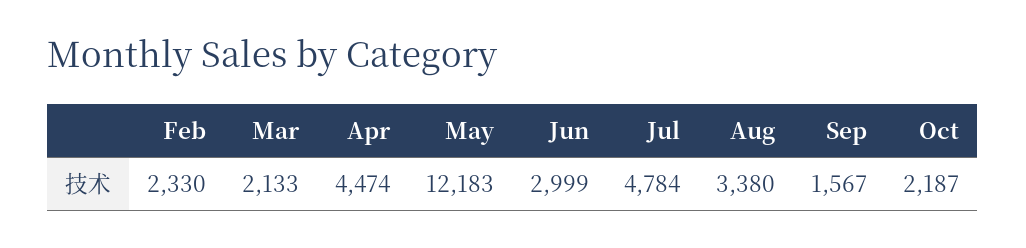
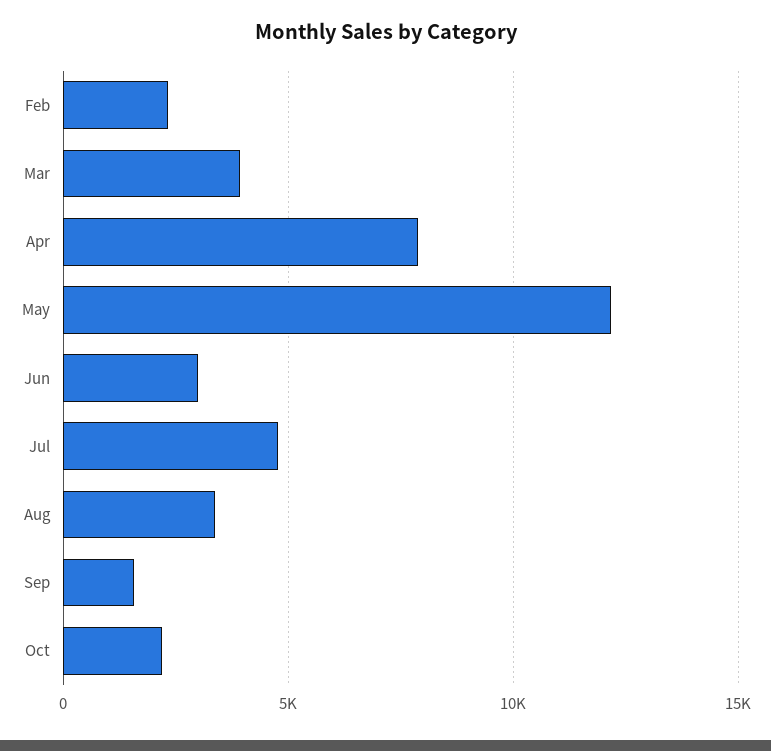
  {
    "Feb": 2330,
-   "Mar": 2133,
+   "Mar": 4000,
-   "Apr": 4474,
+   "Apr": 8000,
    "May": 12183,
    "Jun": 2999,
    "Jul": 4784,
    "Aug": 3380,
    "Sep": 1567,
    "Oct": 2187
  }

